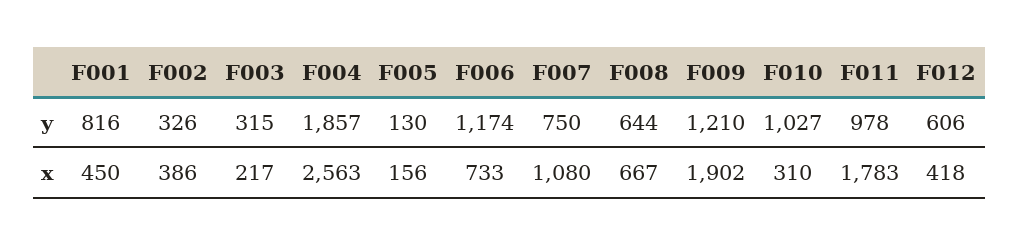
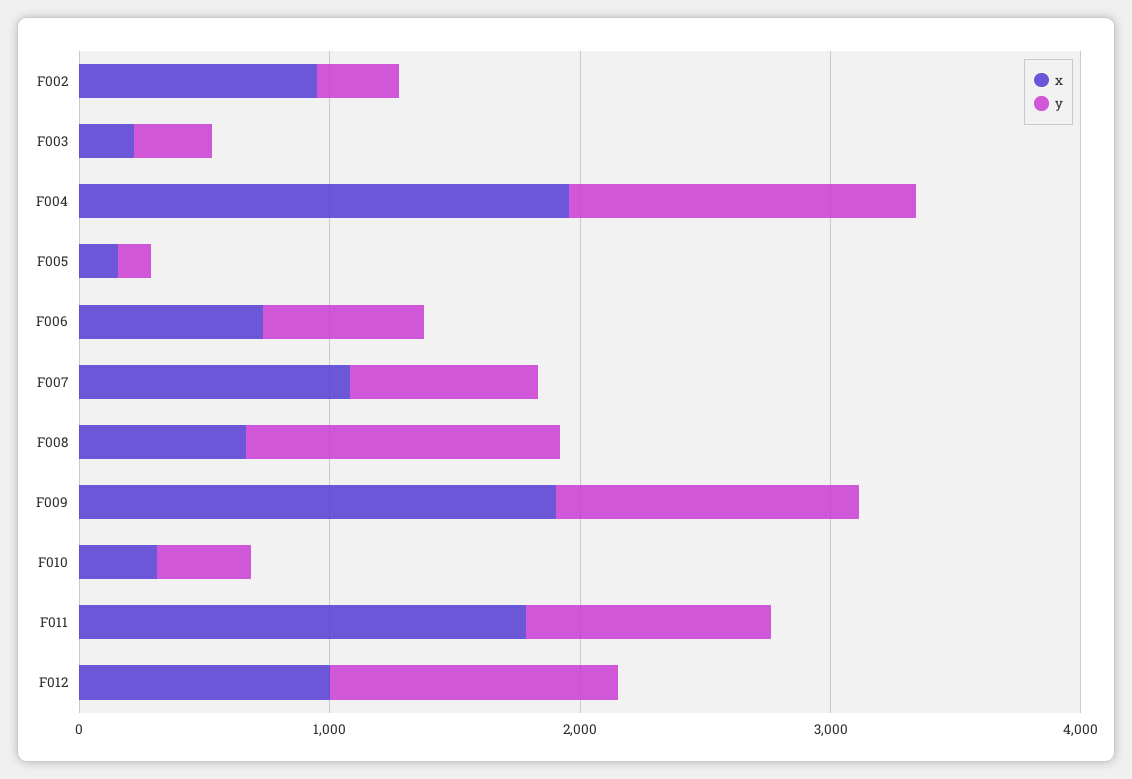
  {
    "y": {
-     "F001": 816,
      "F002": 326,
      "F003": 315,
-     "F004": 1857,
+     "F004": 1400,
      "F005": 130,
-     "F006": 1174,
+     "F006": 600,
      "F007": 750,
-     "F008": 644,
+     "F008": 1200,
      "F009": 1210,
-     "F010": 1027,
+     "F010": 400,
      "F011": 978,
-     "F012": 606
+     "F012": 1200
    },
    "x": {
-     "F001": 450,
-     "F002": 386,
+     "F002": 1000,
      "F003": 217,
-     "F004": 2563,
+     "F004": 2000,
      "F005": 156,
      "F006": 733,
      "F007": 1080,
      "F008": 667,
      "F009": 1902,
      "F010": 310,
      "F011": 1783,
-     "F012": 418
+     "F012": 1000
    }
  }

